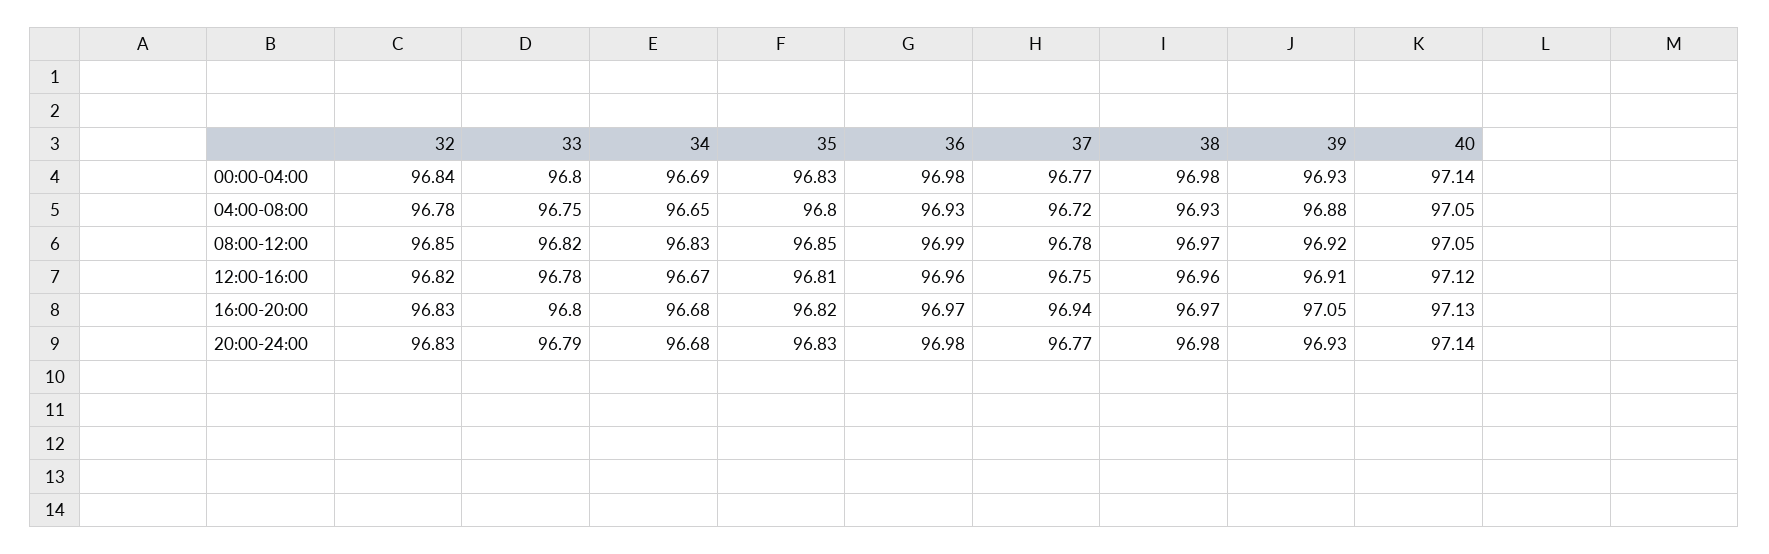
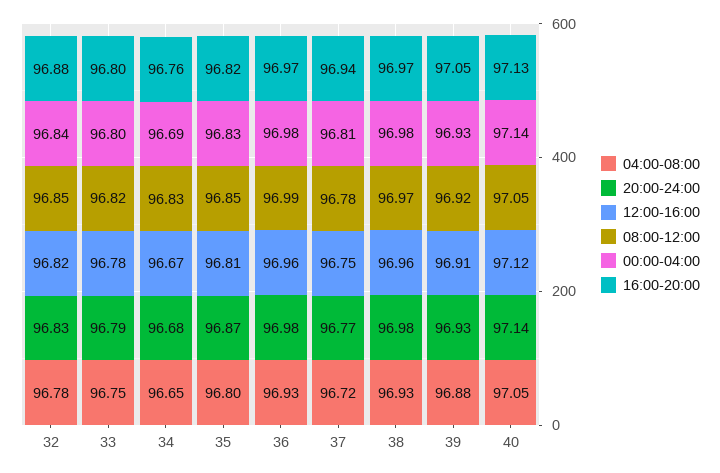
  {
    "00:00-04:00": {
      "32": 96.84,
      "33": 96.8,
      "34": 96.69,
      "35": 96.83,
      "36": 96.98,
-     "37": 96.77,
+     "37": 96.81,
      "38": 96.98,
      "39": 96.93,
      "40": 97.14
    },
    "04:00-08:00": {
      "32": 96.78,
      "33": 96.75,
      "34": 96.65,
      "35": 96.8,
      "36": 96.93,
      "37": 96.72,
      "38": 96.93,
      "39": 96.88,
      "40": 97.05
    },
    "08:00-12:00": {
      "32": 96.85,
      "33": 96.82,
      "34": 96.83,
      "35": 96.85,
      "36": 96.99,
      "37": 96.78,
      "38": 96.97,
      "39": 96.92,
      "40": 97.05
    },
    "12:00-16:00": {
      "32": 96.82,
      "33": 96.78,
      "34": 96.67,
      "35": 96.81,
      "36": 96.96,
      "37": 96.75,
      "38": 96.96,
      "39": 96.91,
      "40": 97.12
    },
    "16:00-20:00": {
-     "32": 96.83,
+     "32": 96.88,
      "33": 96.8,
-     "34": 96.68,
+     "34": 96.76,
      "35": 96.82,
      "36": 96.97,
      "37": 96.94,
      "38": 96.97,
      "39": 97.05,
      "40": 97.13
    },
    "20:00-24:00": {
      "32": 96.83,
      "33": 96.79,
      "34": 96.68,
-     "35": 96.83,
+     "35": 96.87,
      "36": 96.98,
      "37": 96.77,
      "38": 96.98,
      "39": 96.93,
      "40": 97.14
    }
  }

